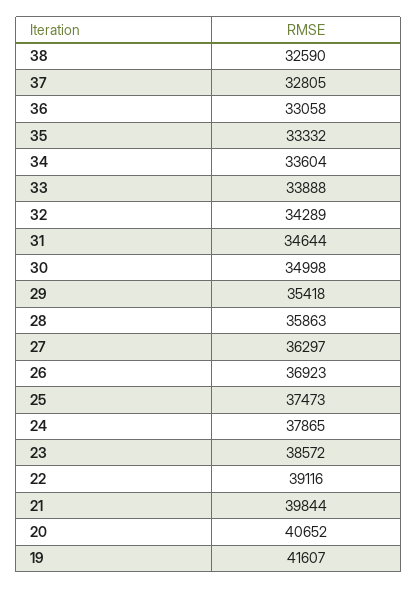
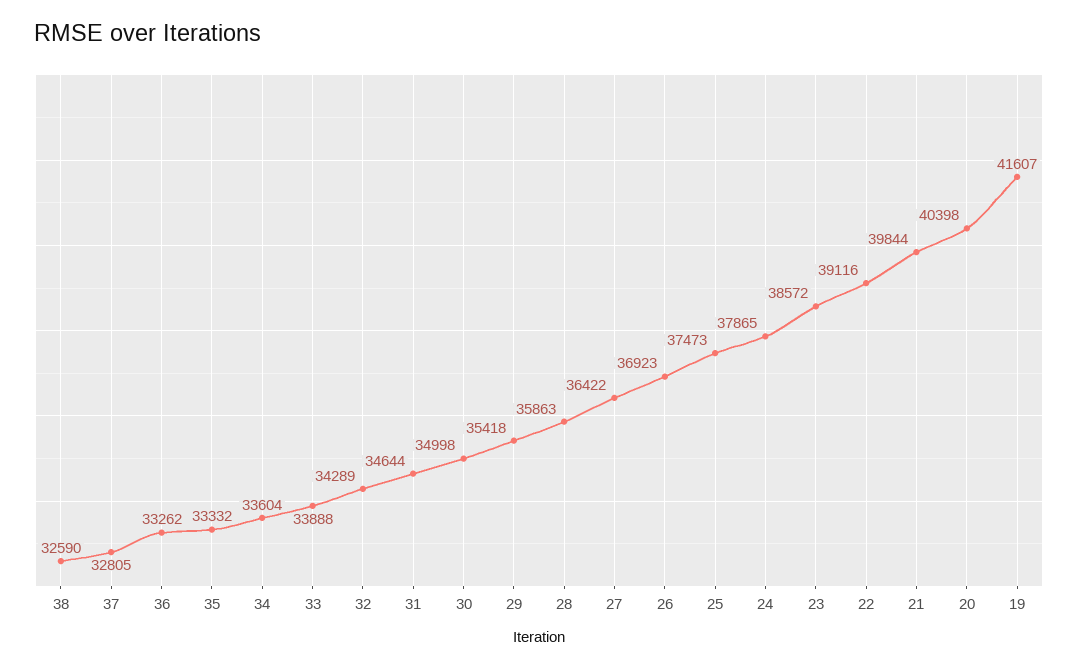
  {
    "38": 32590,
    "37": 32805,
-   "36": 33058,
+   "36": 33262,
    "35": 33332,
    "34": 33604,
    "33": 33888,
    "32": 34289,
    "31": 34644,
    "30": 34998,
    "29": 35418,
    "28": 35863,
-   "27": 36297,
+   "27": 36422,
    "26": 36923,
    "25": 37473,
    "24": 37865,
    "23": 38572,
    "22": 39116,
    "21": 39844,
-   "20": 40652,
+   "20": 40398,
    "19": 41607
  }

